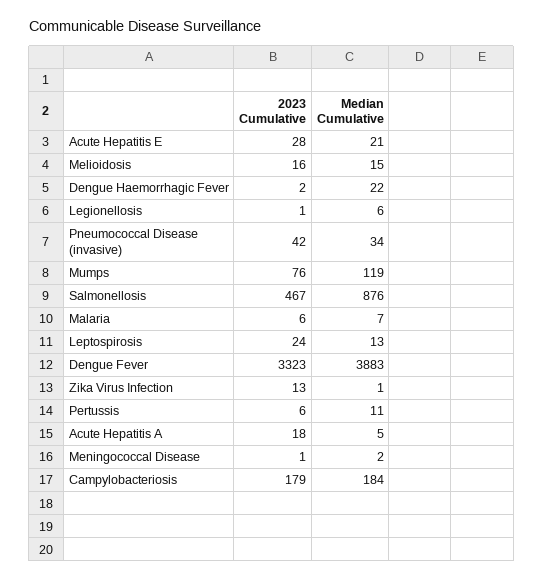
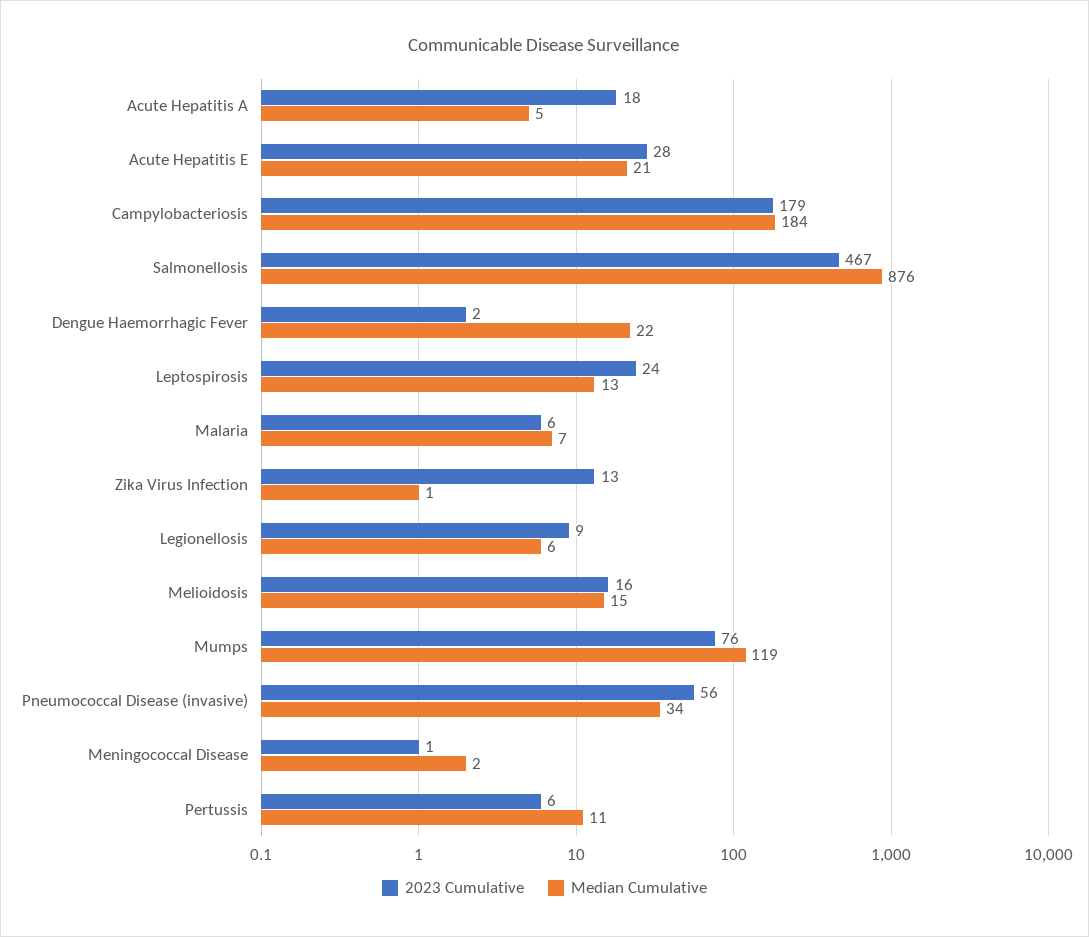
  {
    "2023 Cumulative": {
      "Acute Hepatitis E": 28,
      "Melioidosis": 16,
      "Dengue Haemorrhagic Fever": 2,
-     "Legionellosis": 1,
+     "Legionellosis": 9,
-     "Pneumococcal Disease (invasive)": 42,
+     "Pneumococcal Disease (invasive)": 56,
      "Mumps": 76,
      "Salmonellosis": 467,
      "Malaria": 6,
      "Leptospirosis": 24,
-     "Dengue Fever": 3323,
      "Zika Virus Infection": 13,
      "Pertussis": 6,
      "Acute Hepatitis A": 18,
      "Meningococcal Disease": 1,
      "Campylobacteriosis": 179
    },
    "Median Cumulative": {
      "Acute Hepatitis E": 21,
      "Melioidosis": 15,
      "Dengue Haemorrhagic Fever": 22,
      "Legionellosis": 6,
      "Pneumococcal Disease (invasive)": 34,
      "Mumps": 119,
      "Salmonellosis": 876,
      "Malaria": 7,
      "Leptospirosis": 13,
-     "Dengue Fever": 3883,
      "Zika Virus Infection": 1,
      "Pertussis": 11,
      "Acute Hepatitis A": 5,
      "Meningococcal Disease": 2,
      "Campylobacteriosis": 184
    }
  }

